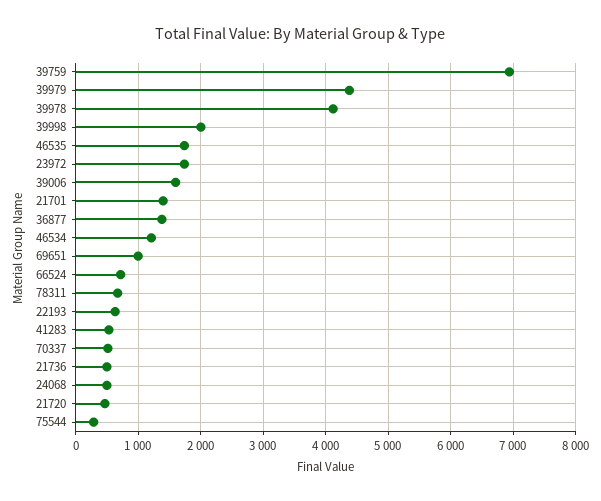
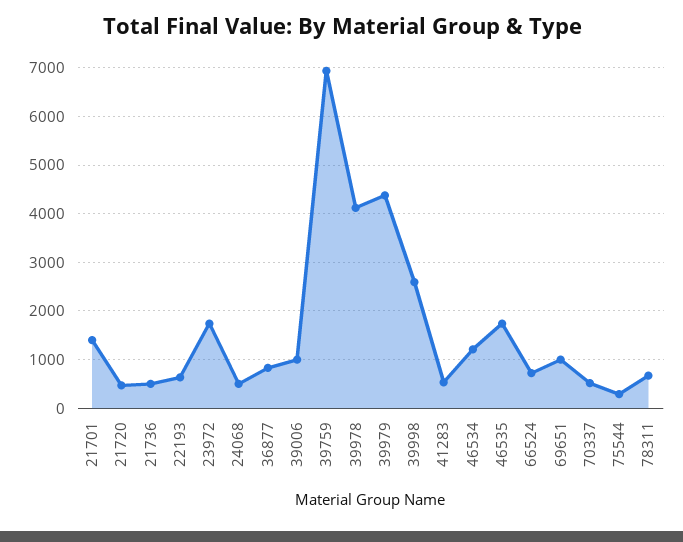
  {
    "39759": 6900,
    "39979": 4400,
    "39978": 4100,
-   "39998": 2000,
+   "39998": 2600,
    "46535": 1700,
    "23972": 1700,
-   "39006": 1600,
+   "39006": 1000,
    "21701": 1400,
-   "36877": 1400,
+   "36877": 800,
    "46534": 1200,
    "69651": 1000,
    "66524": 700,
    "78311": 700,
    "22193": 600,
    "41283": 500,
    "70337": 500,
    "21736": 500,
    "24068": 500,
    "21720": 500,
    "75544": 300
  }

